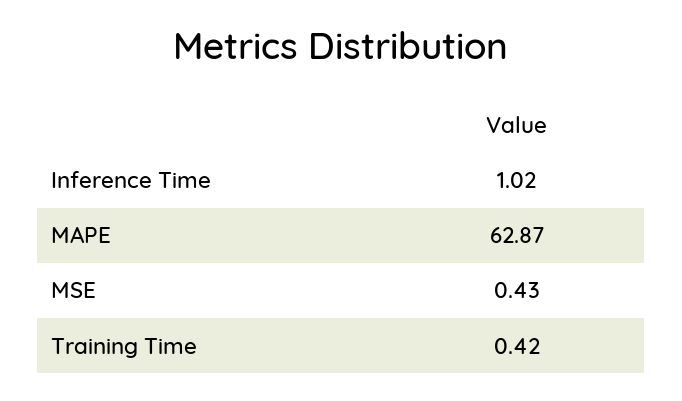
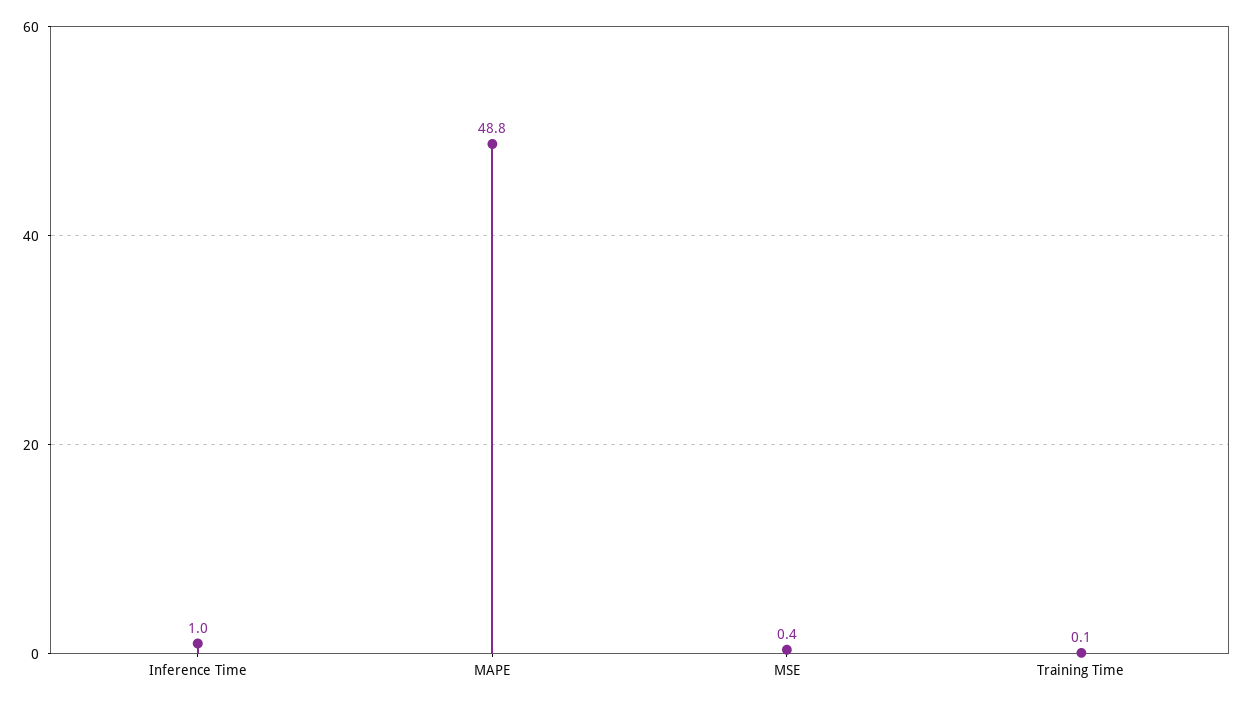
  {
    "Inference Time": 1.02,
-   "MAPE": 62.87,
+   "MAPE": 48.8,
    "MSE": 0.43,
-   "Training Time": 0.42
+   "Training Time": 0.1
  }

